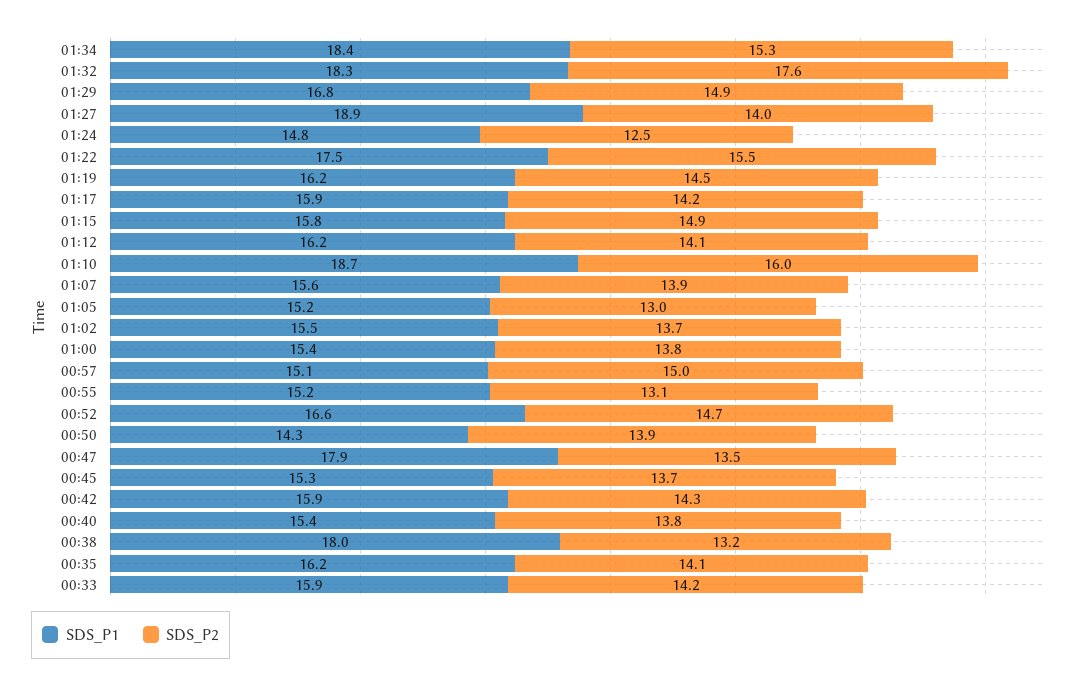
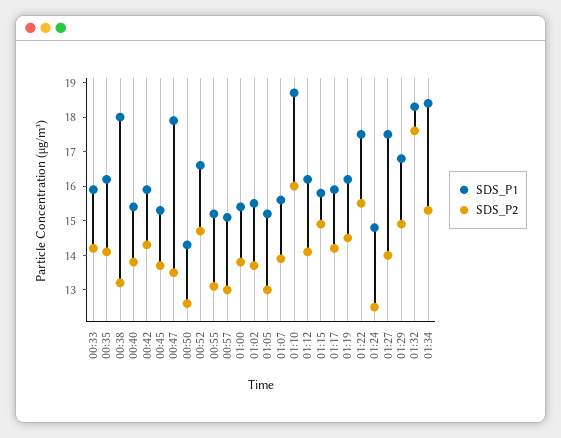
  {
    "SDS_P1": {
      "01:34": 18.4,
      "01:32": 18.3,
      "01:29": 16.8,
-     "01:27": 18.9,
+     "01:27": 17.5,
      "01:24": 14.8,
      "01:22": 17.5,
      "01:19": 16.2,
      "01:17": 15.9,
      "01:15": 15.8,
      "01:12": 16.2,
      "01:10": 18.7,
      "01:07": 15.6,
      "01:05": 15.2,
      "01:02": 15.5,
      "01:00": 15.4,
      "00:57": 15.1,
      "00:55": 15.2,
      "00:52": 16.6,
      "00:50": 14.3,
      "00:47": 17.9,
      "00:45": 15.3,
      "00:42": 15.9,
      "00:40": 15.4,
      "00:38": 18,
      "00:35": 16.2,
      "00:33": 15.9
    },
    "SDS_P2": {
      "01:34": 15.3,
      "01:32": 17.6,
      "01:29": 14.9,
      "01:27": 14,
      "01:24": 12.5,
      "01:22": 15.5,
      "01:19": 14.5,
      "01:17": 14.2,
      "01:15": 14.9,
      "01:12": 14.1,
      "01:10": 16,
      "01:07": 13.9,
      "01:05": 13,
      "01:02": 13.7,
      "01:00": 13.8,
-     "00:57": 15,
+     "00:57": 13,
      "00:55": 13.1,
      "00:52": 14.7,
-     "00:50": 13.9,
+     "00:50": 12.5,
      "00:47": 13.5,
      "00:45": 13.7,
      "00:42": 14.3,
      "00:40": 13.8,
      "00:38": 13.2,
      "00:35": 14.1,
      "00:33": 14.2
    }
  }

